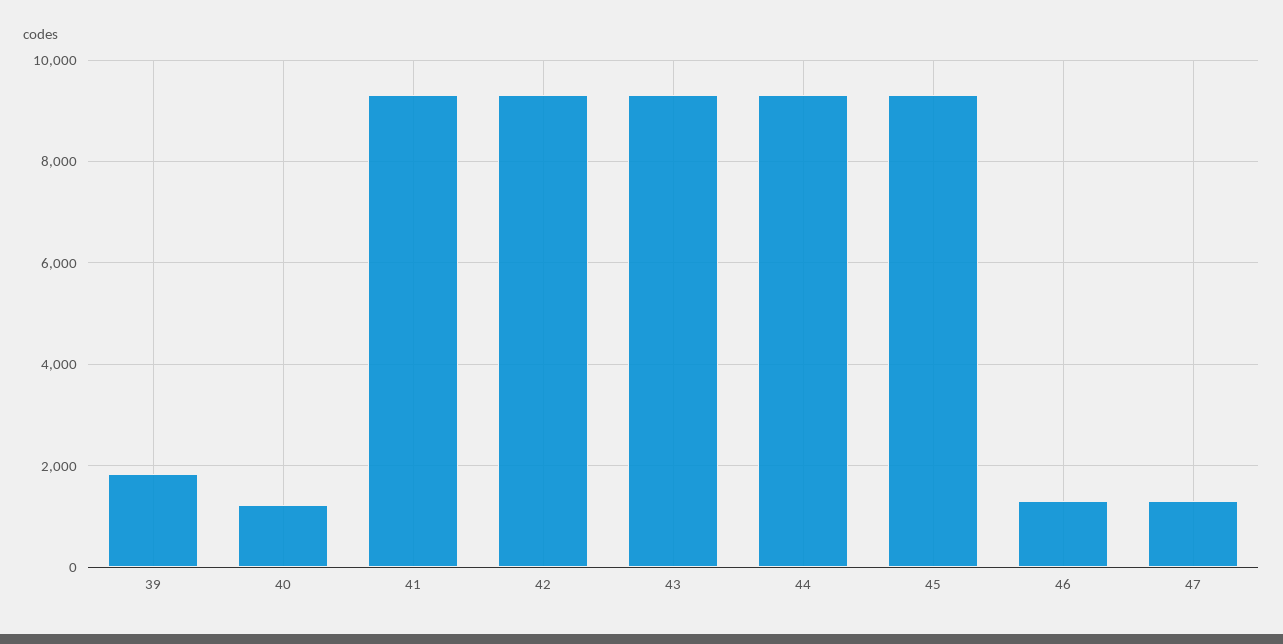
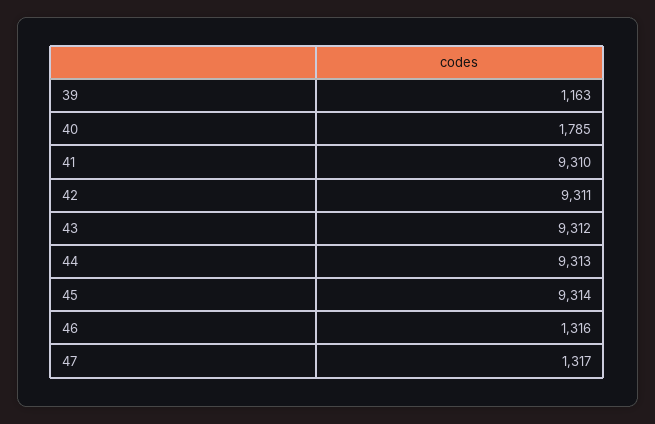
  {
-   "39": 1800,
+   "39": 1163,
-   "40": 1200,
+   "40": 1785,
    "41": 9310,
    "42": 9311,
    "43": 9312,
    "44": 9313,
    "45": 9314,
    "46": 1316,
    "47": 1317
  }

